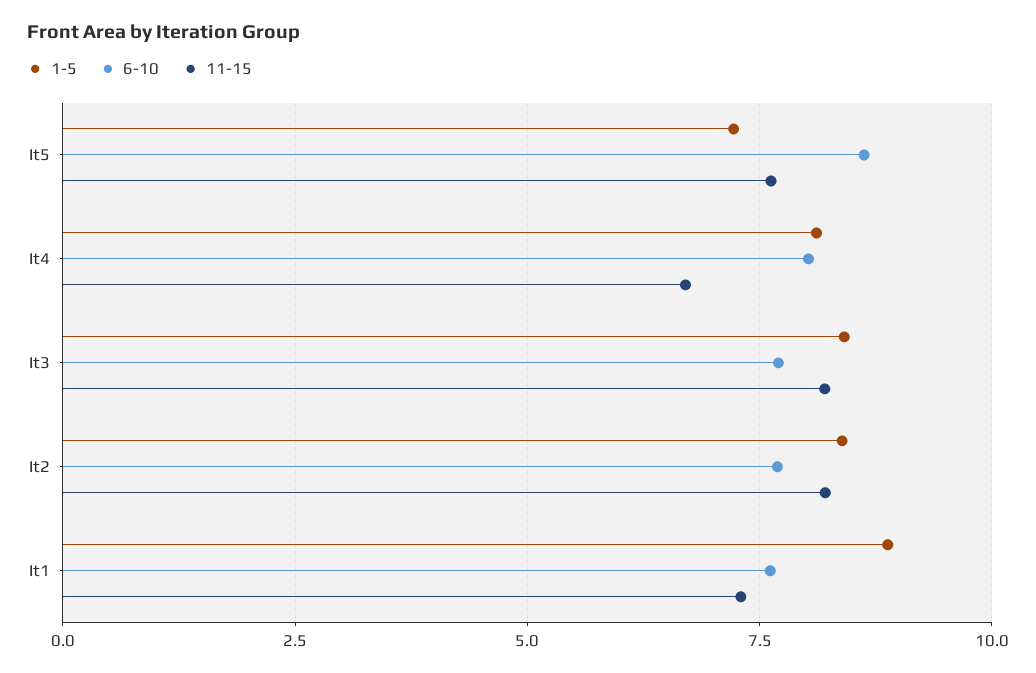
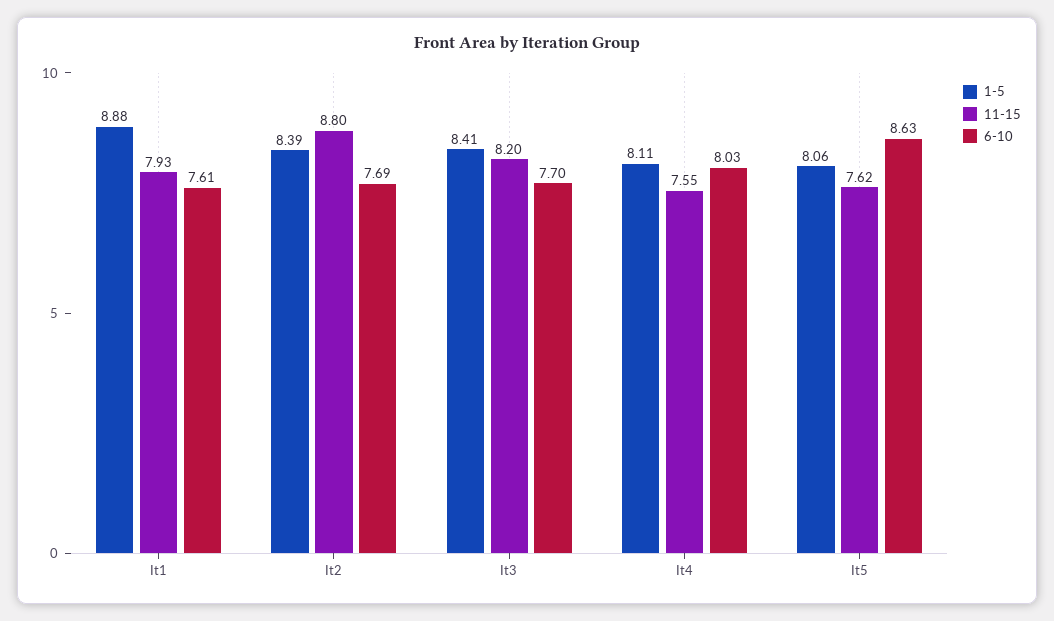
  {
    "1-5": {
-     "It5": 7.25,
+     "It5": 8.06,
      "It4": 8.11,
      "It3": 8.41,
      "It2": 8.39,
      "It1": 8.88
    },
    "6-10": {
      "It5": 8.63,
      "It4": 8.03,
      "It3": 7.7,
      "It2": 7.69,
      "It1": 7.61
    },
    "11-15": {
      "It5": 7.62,
-     "It4": 6.75,
+     "It4": 7.55,
      "It3": 8.2,
-     "It2": 8.25,
+     "It2": 8.8,
-     "It1": 7.25
+     "It1": 7.93
    }
  }

